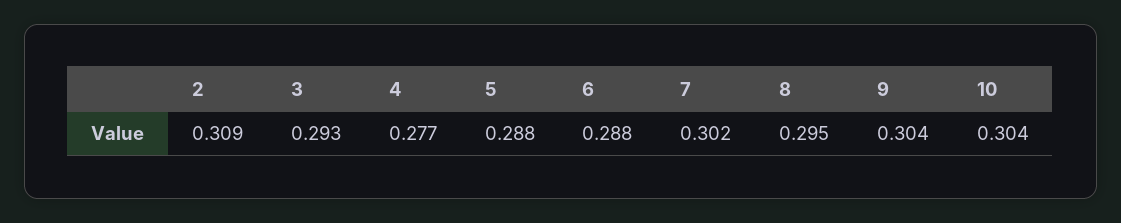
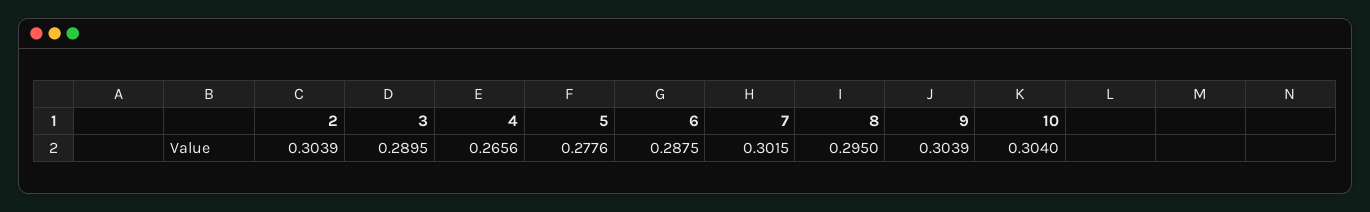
  {
-   "2": 0.309,
+   "2": 0.3039,
-   "3": 0.293,
+   "3": 0.2895,
-   "4": 0.277,
+   "4": 0.2656,
-   "5": 0.288,
+   "5": 0.2776,
    "6": 0.2875,
    "7": 0.3015,
    "8": 0.295,
    "9": 0.3039,
    "10": 0.304
  }

